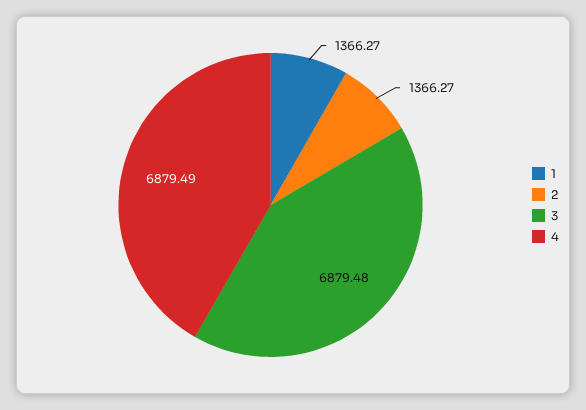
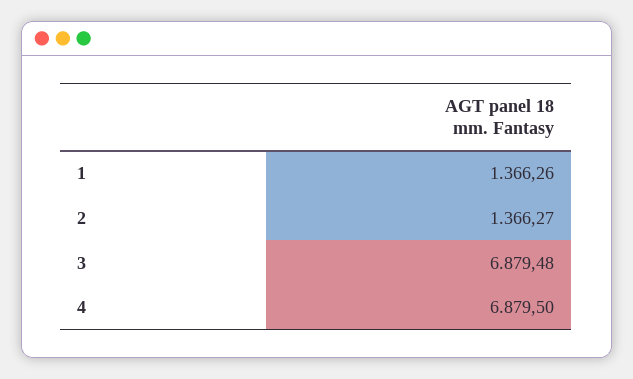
  {
-   "1": 1366.27,
+   "1": 1366.26,
    "2": 1366.27,
    "3": 6879.48,
-   "4": 6879.49
+   "4": 6879.5
  }

